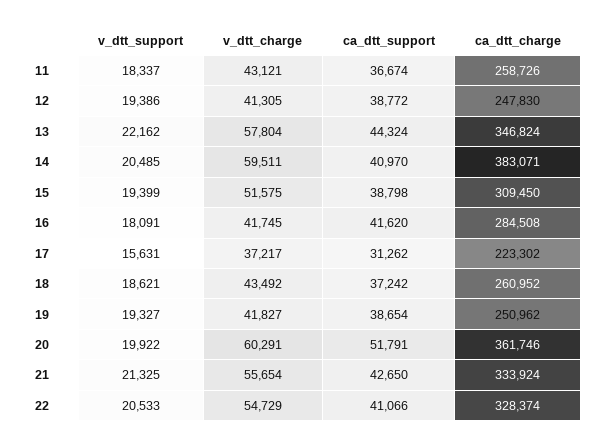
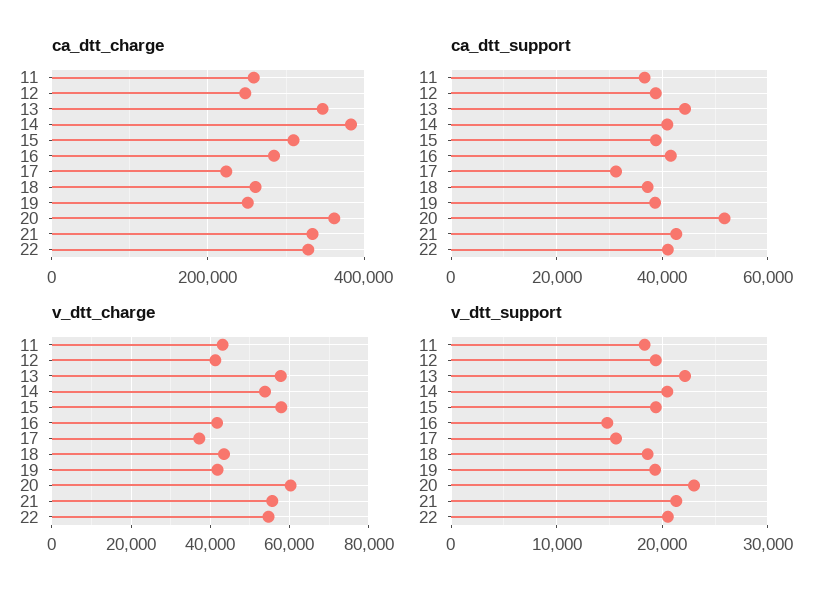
  {
    "v_dtt_support": {
      "11": 18337,
      "12": 19386,
      "13": 22162,
      "14": 20485,
      "15": 19399,
-     "16": 18091,
+     "16": 15000,
      "17": 15631,
      "18": 18621,
      "19": 19327,
-     "20": 19922,
+     "20": 23000,
      "21": 21325,
      "22": 20533
    },
    "v_dtt_charge": {
      "11": 43121,
      "12": 41305,
      "13": 57804,
-     "14": 59511,
+     "14": 54000,
-     "15": 51575,
+     "15": 58000,
      "16": 41745,
      "17": 37217,
      "18": 43492,
      "19": 41827,
      "20": 60291,
      "21": 55654,
      "22": 54729
    },
    "ca_dtt_support": {
      "11": 36674,
      "12": 38772,
      "13": 44324,
      "14": 40970,
      "15": 38798,
      "16": 41620,
      "17": 31262,
      "18": 37242,
      "19": 38654,
      "20": 51791,
      "21": 42650,
      "22": 41066
    },
    "ca_dtt_charge": {
      "11": 258726,
      "12": 247830,
      "13": 346824,
      "14": 383071,
      "15": 309450,
      "16": 284508,
      "17": 223302,
      "18": 260952,
      "19": 250962,
      "20": 361746,
      "21": 333924,
      "22": 328374
    }
  }

